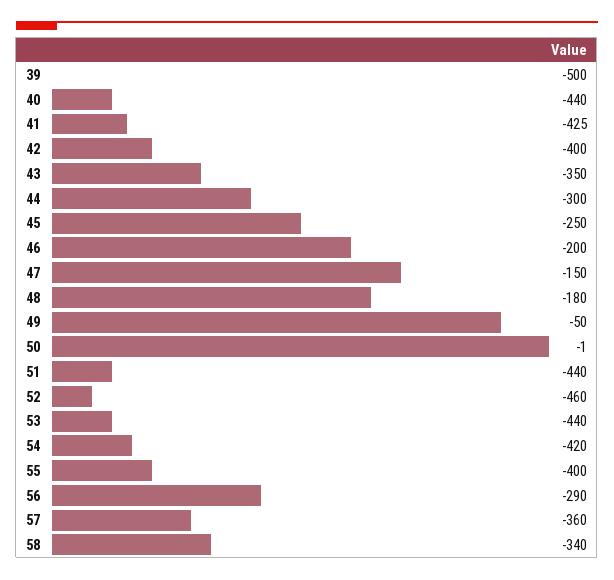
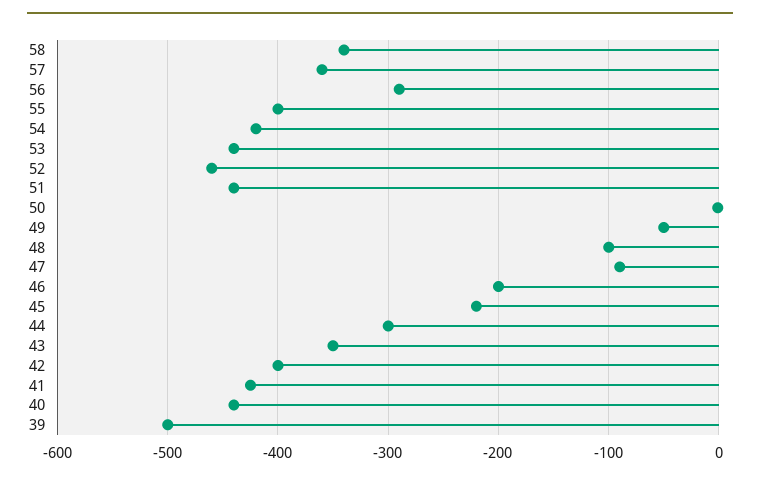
  {
    "39": -500,
    "40": -440,
    "41": -425,
    "42": -400,
    "43": -350,
    "44": -300,
-   "45": -250,
+   "45": -220,
    "46": -200,
-   "47": -150,
+   "47": -90,
-   "48": -180,
+   "48": -100,
    "49": -50,
    "50": -1,
    "51": -440,
    "52": -460,
    "53": -440,
    "54": -420,
    "55": -400,
    "56": -290,
    "57": -360,
    "58": -340
  }

